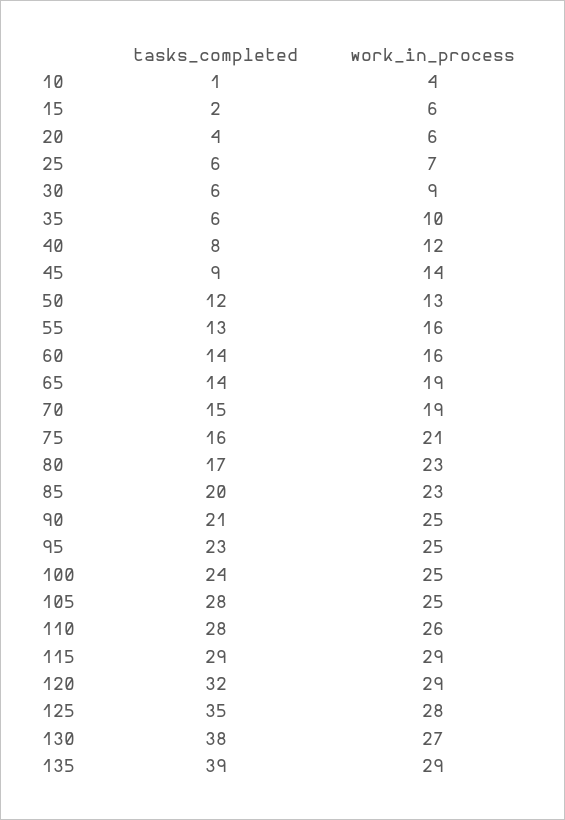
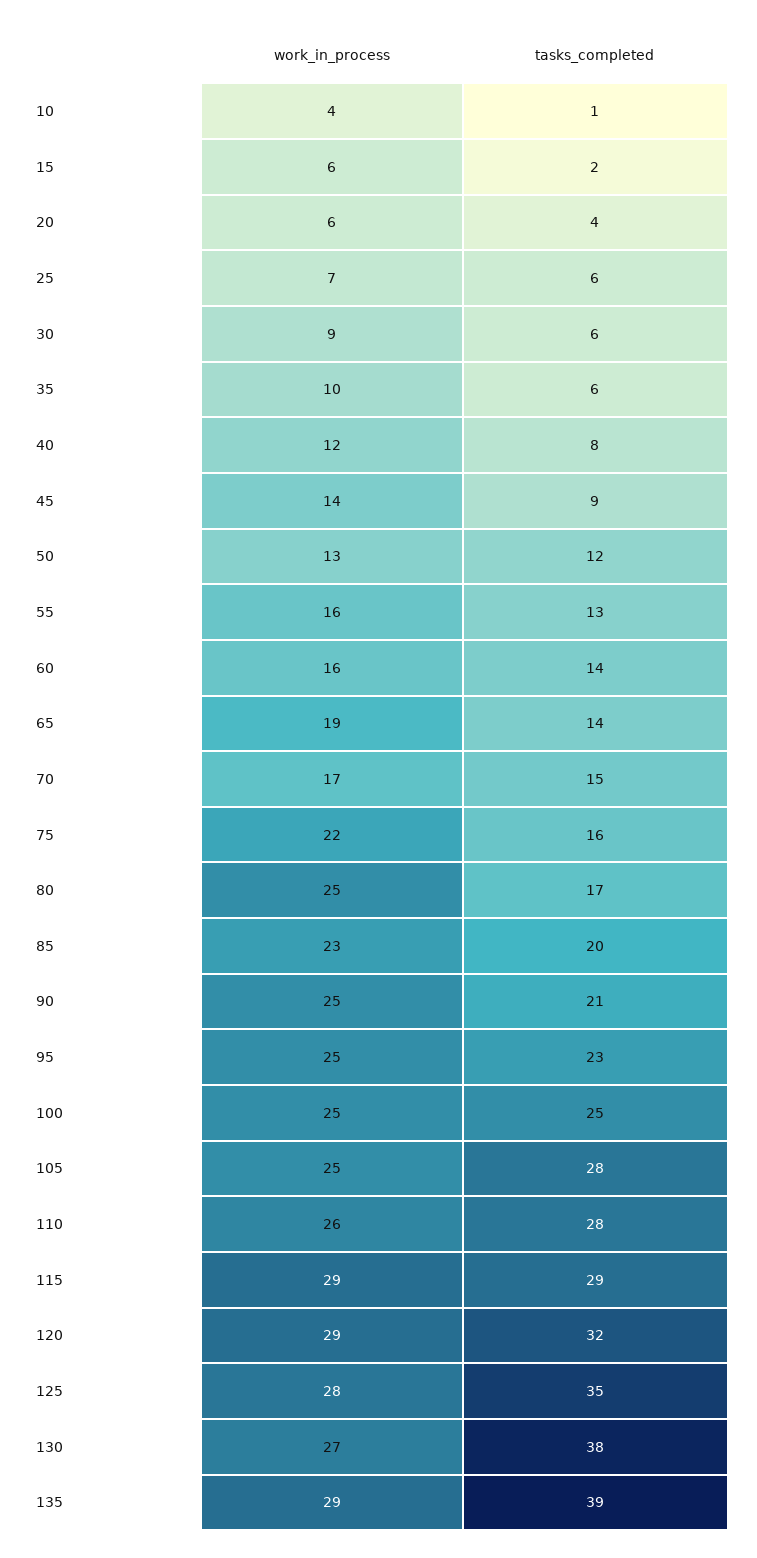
  {
    "tasks_completed": {
      "10": 1,
      "15": 2,
      "20": 4,
      "25": 6,
      "30": 6,
      "35": 6,
      "40": 8,
      "45": 9,
      "50": 12,
      "55": 13,
      "60": 14,
      "65": 14,
      "70": 15,
      "75": 16,
      "80": 17,
      "85": 20,
      "90": 21,
      "95": 23,
-     "100": 24,
+     "100": 25,
      "105": 28,
      "110": 28,
      "115": 29,
      "120": 32,
      "125": 35,
      "130": 38,
      "135": 39
    },
    "work_in_process": {
      "10": 4,
      "15": 6,
      "20": 6,
      "25": 7,
      "30": 9,
      "35": 10,
      "40": 12,
      "45": 14,
      "50": 13,
      "55": 16,
      "60": 16,
      "65": 19,
-     "70": 19,
+     "70": 17,
-     "75": 21,
+     "75": 22,
-     "80": 23,
+     "80": 25,
      "85": 23,
      "90": 25,
      "95": 25,
      "100": 25,
      "105": 25,
      "110": 26,
      "115": 29,
      "120": 29,
      "125": 28,
      "130": 27,
      "135": 29
    }
  }

